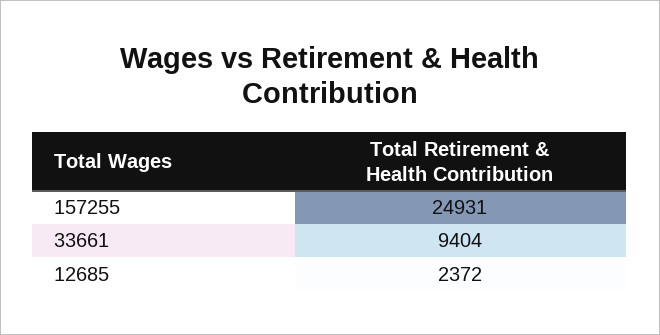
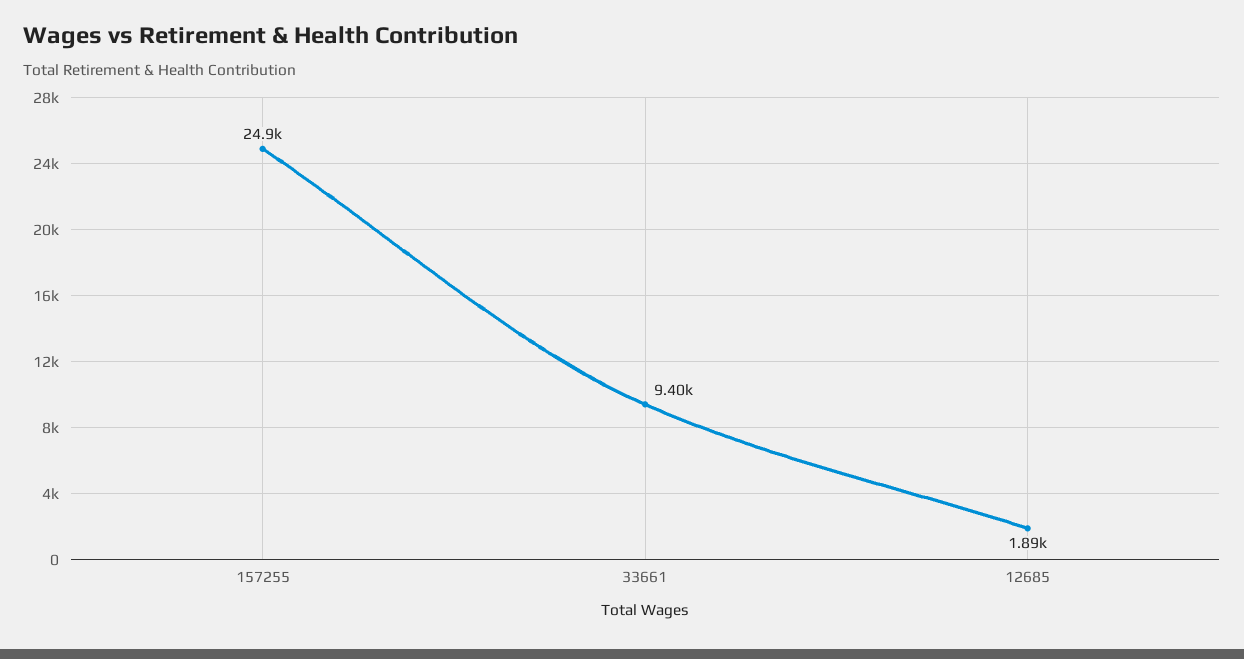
  {
    "157255": 24931,
    "33661": 9404,
-   "12685": 2372
+   "12685": 1890
  }

